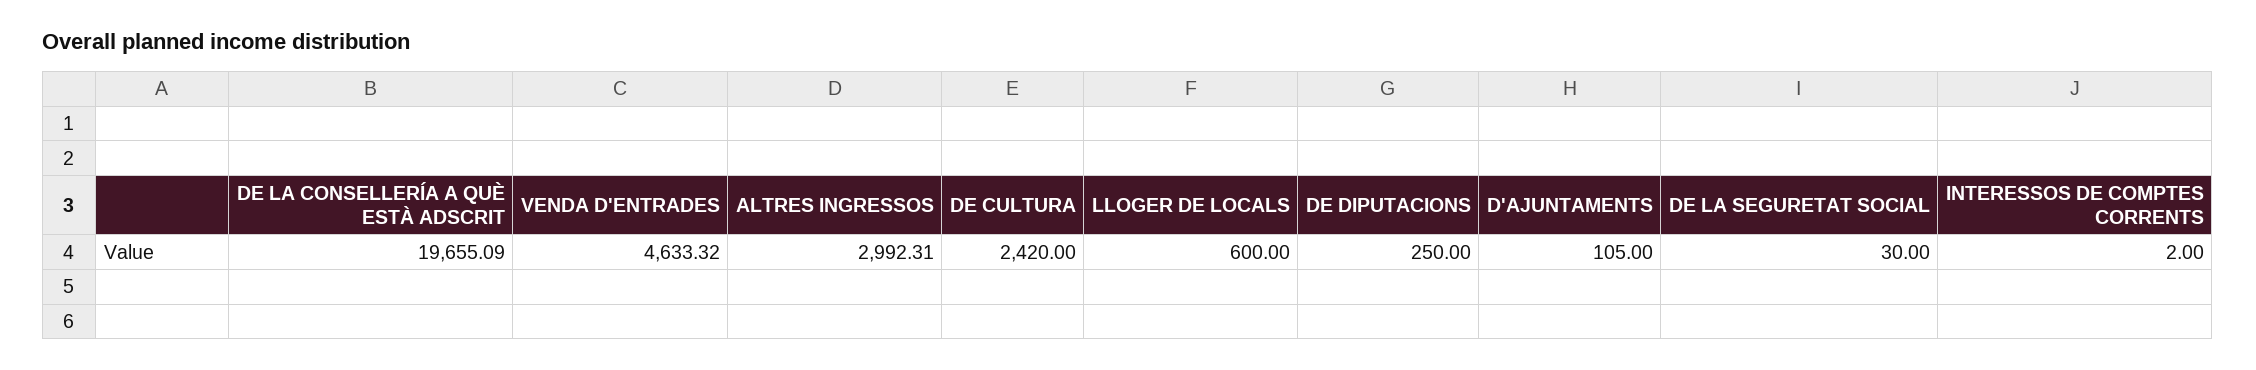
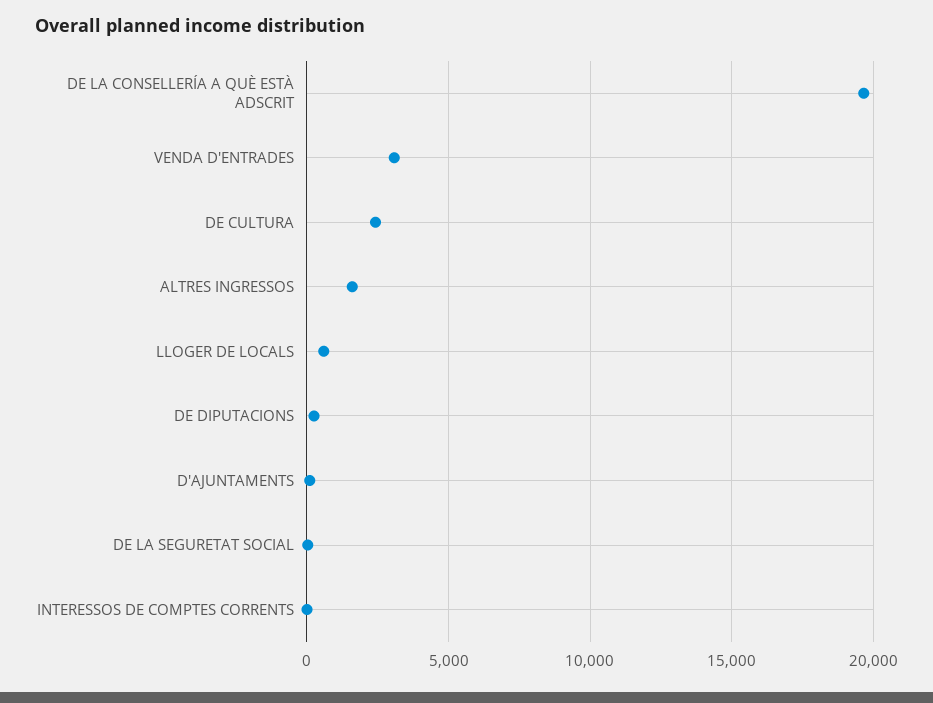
  {
    "DE LA CONSELLERÍA A QUÈ ESTÀ ADSCRIT": 19655.09,
-   "VENDA D'ENTRADES": 4633.32,
+   "VENDA D'ENTRADES": 3000,
-   "ALTRES INGRESSOS": 2992.31,
+   "ALTRES INGRESSOS": 1500,
    "DE CULTURA": 2420,
    "LLOGER DE LOCALS": 600,
    "DE DIPUTACIONS": 250,
    "D'AJUNTAMENTS": 105,
    "DE LA SEGURETAT SOCIAL": 30,
    "INTERESSOS DE COMPTES CORRENTS": 2
  }

